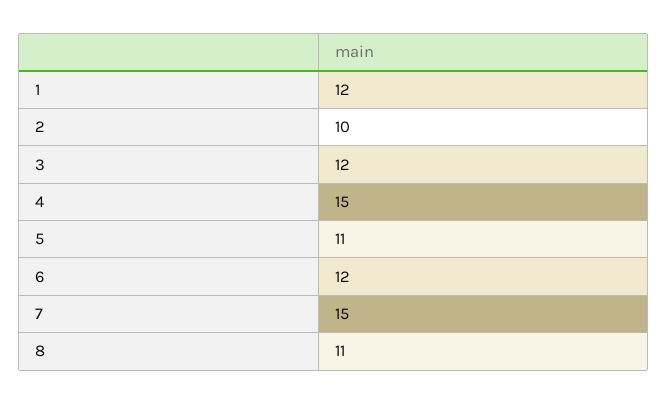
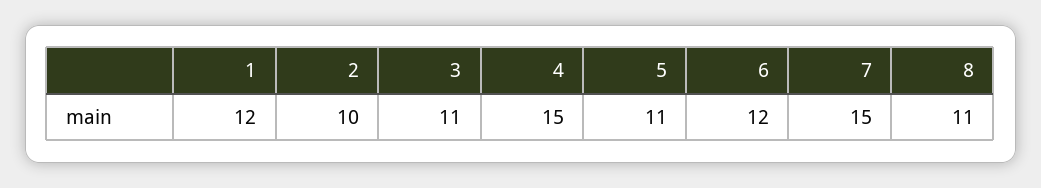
  {
    "1": 12,
    "2": 10,
-   "3": 12,
+   "3": 11,
    "4": 15,
    "5": 11,
    "6": 12,
    "7": 15,
    "8": 11
  }

